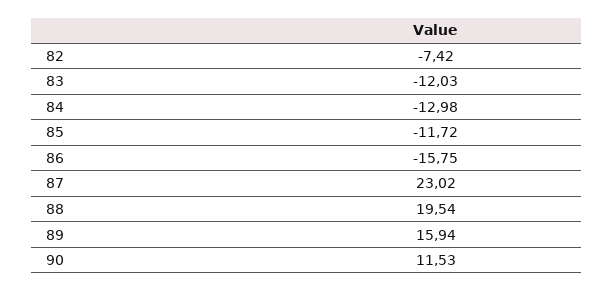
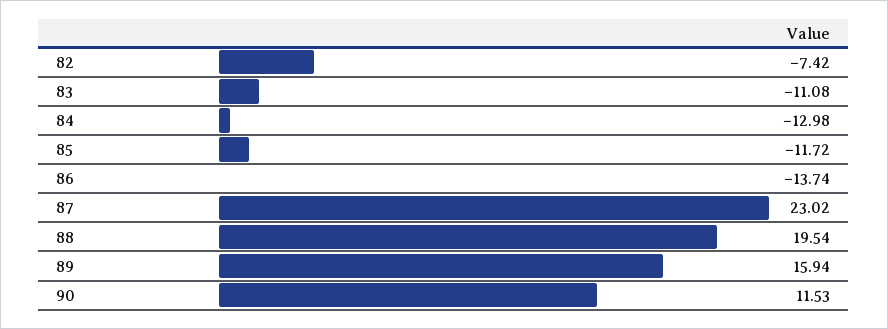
  {
    "82": -7.42,
-   "83": -12.03,
+   "83": -11.08,
    "84": -12.98,
    "85": -11.72,
-   "86": -15.75,
+   "86": -13.74,
    "87": 23.02,
    "88": 19.54,
    "89": 15.94,
    "90": 11.53
  }

